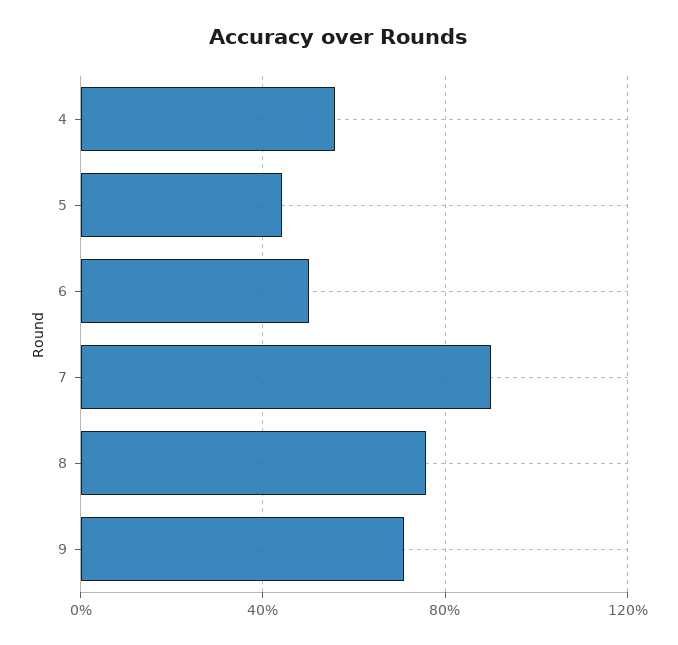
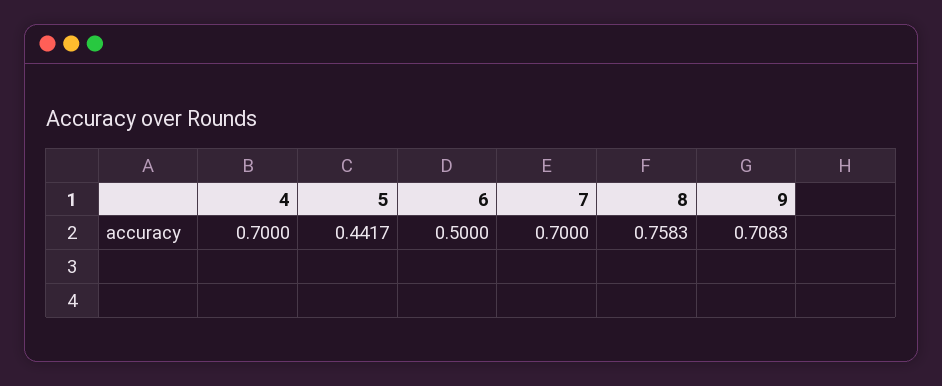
  {
-   "4": 0.55,
+   "4": 0.7,
    "5": 0.4417,
    "6": 0.5,
-   "7": 0.9,
+   "7": 0.7,
    "8": 0.7583,
    "9": 0.7083
  }

